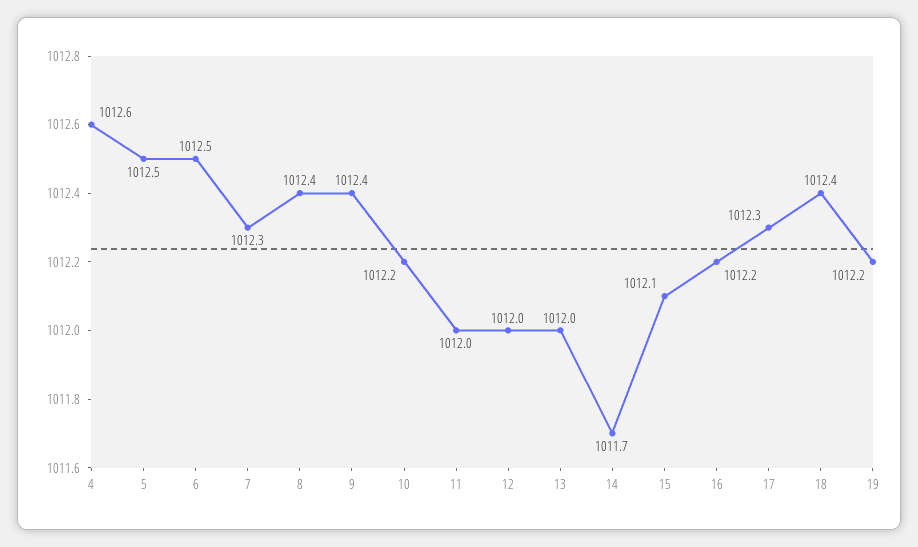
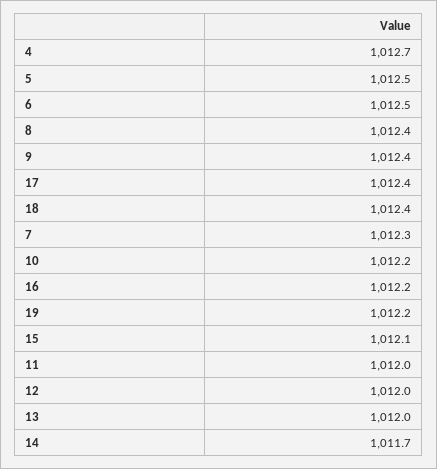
  {
-   "4": 1012.6,
+   "4": 1012.7,
    "5": 1012.5,
    "6": 1012.5,
    "7": 1012.3,
    "8": 1012.4,
    "9": 1012.4,
    "10": 1012.2,
    "11": 1012,
    "12": 1012,
    "13": 1012,
    "14": 1011.7,
    "15": 1012.1,
    "16": 1012.2,
-   "17": 1012.3,
+   "17": 1012.4,
    "18": 1012.4,
    "19": 1012.2
  }

